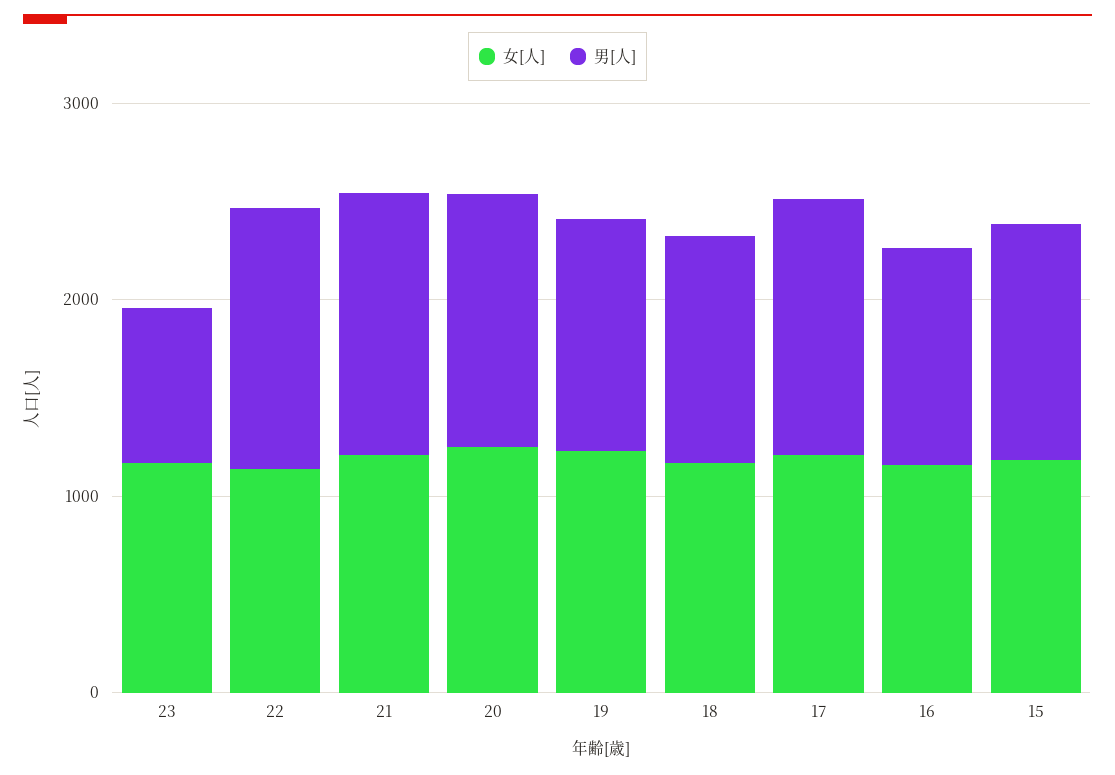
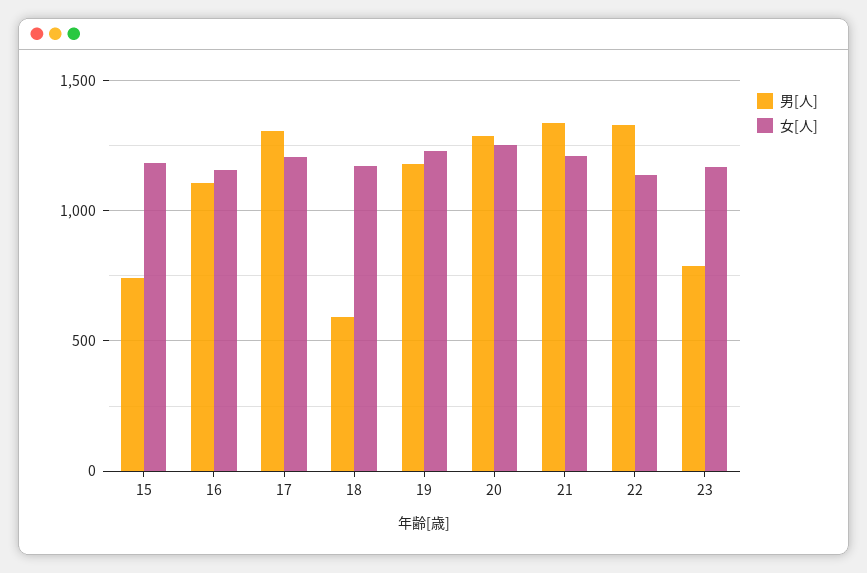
  {
    "女[人]": {
      "23": 1150,
      "22": 1150,
      "21": 1200,
      "20": 1250,
      "19": 1250,
      "18": 1150,
      "17": 1200,
      "16": 1150,
      "15": 1200
    },
    "男[人]": {
      "23": 800,
      "22": 1350,
      "21": 1350,
      "20": 1300,
      "19": 1200,
-     "18": 1200,
+     "18": 600,
      "17": 1300,
      "16": 1100,
-     "15": 1200
+     "15": 750
    }
  }

